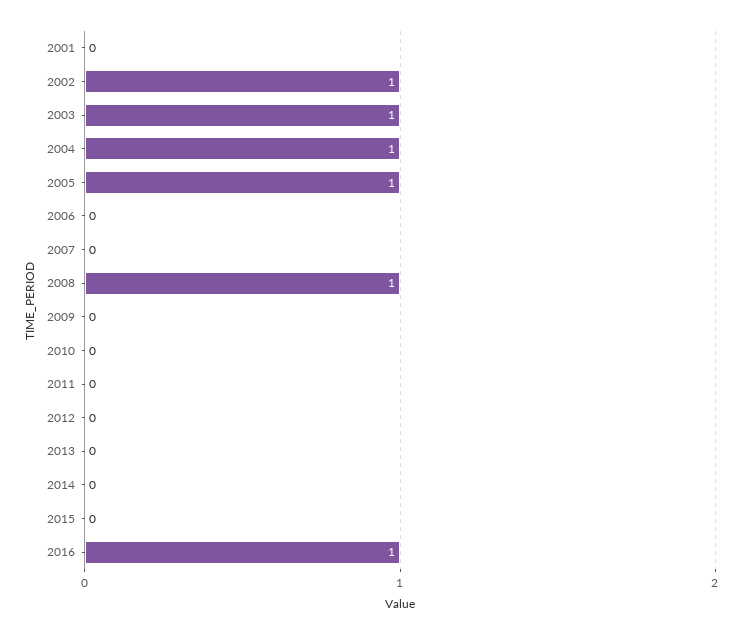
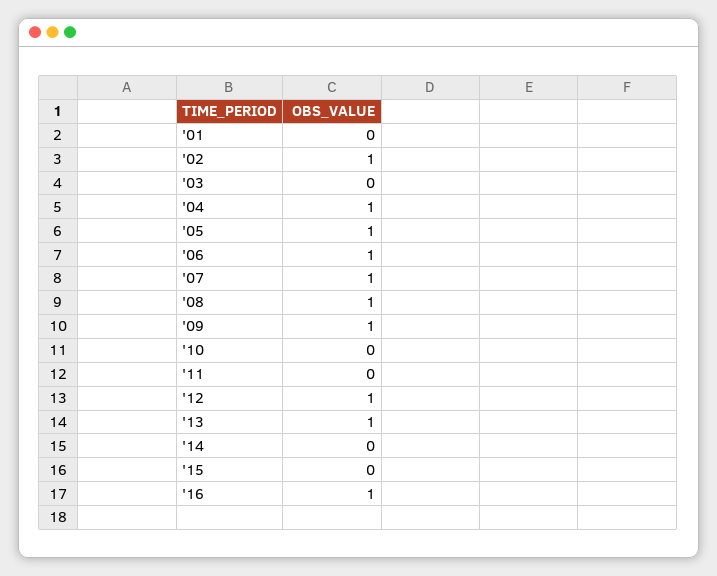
  {
    "2001": 0,
    "2002": 1,
-   "2003": 1,
+   "2003": 0,
    "2004": 1,
    "2005": 1,
-   "2006": 0,
+   "2006": 1,
-   "2007": 0,
+   "2007": 1,
    "2008": 1,
-   "2009": 0,
+   "2009": 1,
    "2010": 0,
    "2011": 0,
-   "2012": 0,
+   "2012": 1,
-   "2013": 0,
+   "2013": 1,
    "2014": 0,
    "2015": 0,
    "2016": 1
  }

